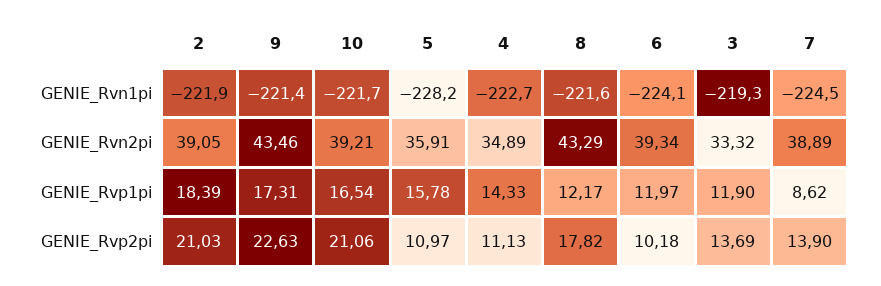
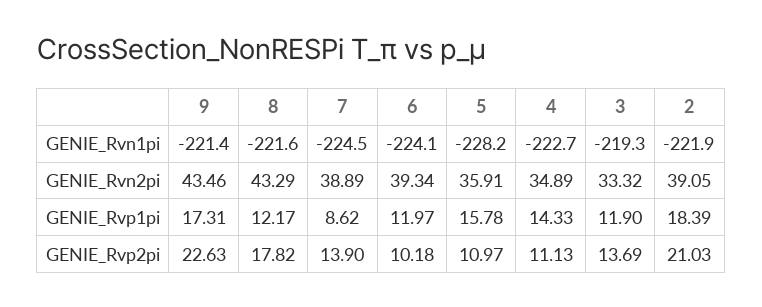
  {
    "2": {
      "GENIE_Rvn1pi": -221.9,
      "GENIE_Rvn2pi": 39.05,
      "GENIE_Rvp1pi": 18.39,
      "GENIE_Rvp2pi": 21.03
    },
    "9": {
      "GENIE_Rvn1pi": -221.4,
      "GENIE_Rvn2pi": 43.46,
      "GENIE_Rvp1pi": 17.31,
      "GENIE_Rvp2pi": 22.63
    },
-   "10": {
-     "GENIE_Rvn1pi": -221.7,
-     "GENIE_Rvn2pi": 39.21,
-     "GENIE_Rvp1pi": 16.54,
-     "GENIE_Rvp2pi": 21.06
-   },
    "5": {
      "GENIE_Rvn1pi": -228.2,
      "GENIE_Rvn2pi": 35.91,
      "GENIE_Rvp1pi": 15.78,
      "GENIE_Rvp2pi": 10.97
    },
    "4": {
      "GENIE_Rvn1pi": -222.7,
      "GENIE_Rvn2pi": 34.89,
      "GENIE_Rvp1pi": 14.33,
      "GENIE_Rvp2pi": 11.13
    },
    "8": {
      "GENIE_Rvn1pi": -221.6,
      "GENIE_Rvn2pi": 43.29,
      "GENIE_Rvp1pi": 12.17,
      "GENIE_Rvp2pi": 17.82
    },
    "6": {
      "GENIE_Rvn1pi": -224.1,
      "GENIE_Rvn2pi": 39.34,
      "GENIE_Rvp1pi": 11.97,
      "GENIE_Rvp2pi": 10.18
    },
    "3": {
      "GENIE_Rvn1pi": -219.3,
      "GENIE_Rvn2pi": 33.32,
      "GENIE_Rvp1pi": 11.9,
      "GENIE_Rvp2pi": 13.69
    },
    "7": {
      "GENIE_Rvn1pi": -224.5,
      "GENIE_Rvn2pi": 38.89,
      "GENIE_Rvp1pi": 8.62,
      "GENIE_Rvp2pi": 13.9
    }
  }

